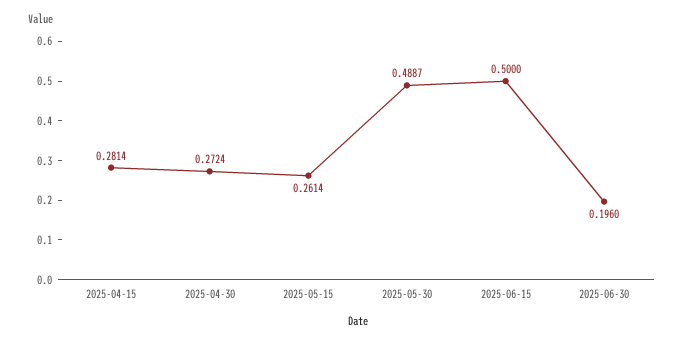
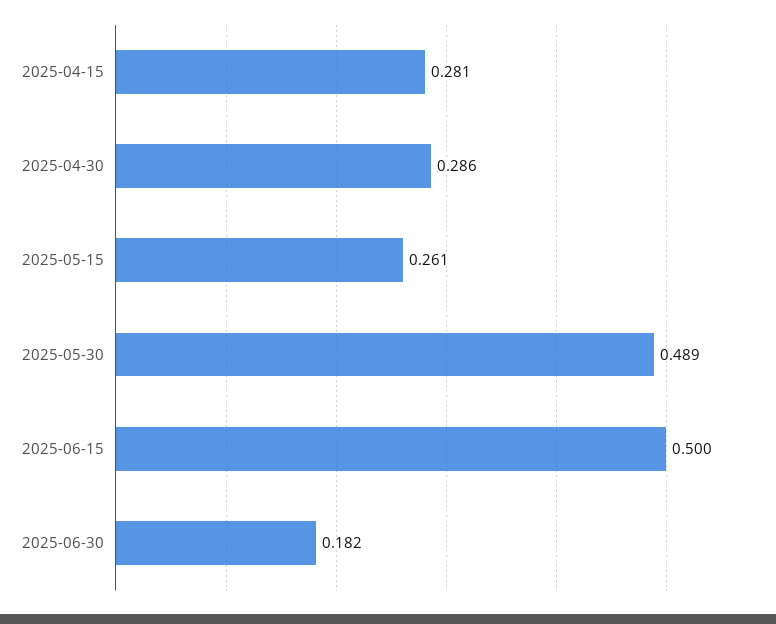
  {
    "2025-04-15": 0.2814,
-   "2025-04-30": 0.2724,
+   "2025-04-30": 0.286,
    "2025-05-15": 0.2614,
    "2025-05-30": 0.4887,
    "2025-06-15": 0.5,
-   "2025-06-30": 0.196
+   "2025-06-30": 0.182
  }

